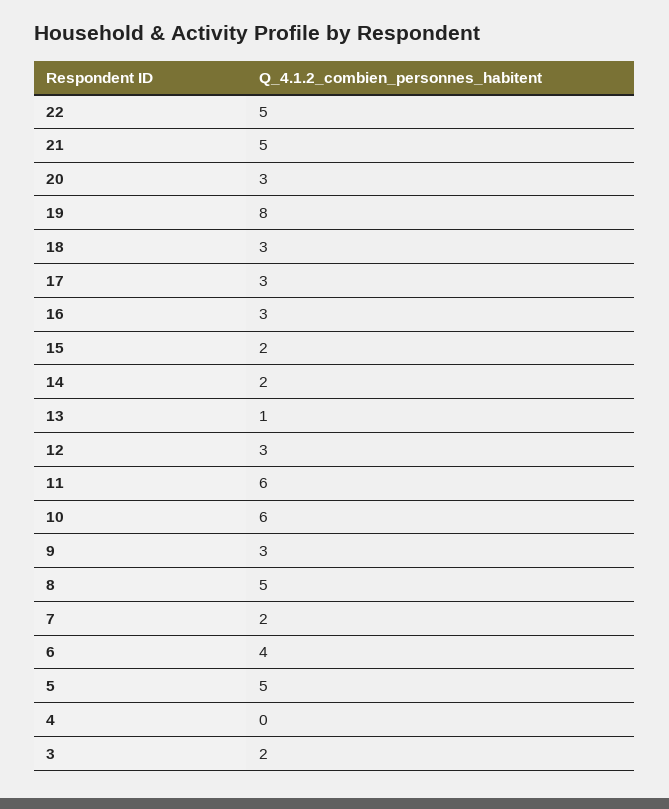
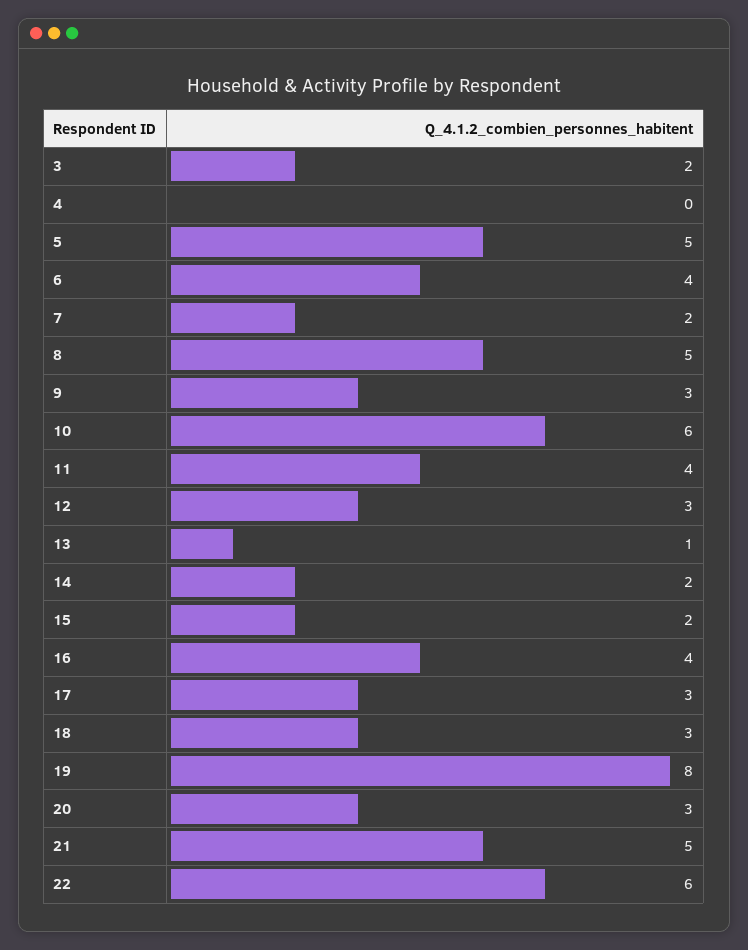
  {
-   "22": 5,
+   "22": 6,
    "21": 5,
    "20": 3,
    "19": 8,
    "18": 3,
    "17": 3,
-   "16": 3,
+   "16": 4,
    "15": 2,
    "14": 2,
    "13": 1,
    "12": 3,
-   "11": 6,
+   "11": 4,
    "10": 6,
    "9": 3,
    "8": 5,
    "7": 2,
    "6": 4,
    "5": 5,
    "4": 0,
    "3": 2
  }

